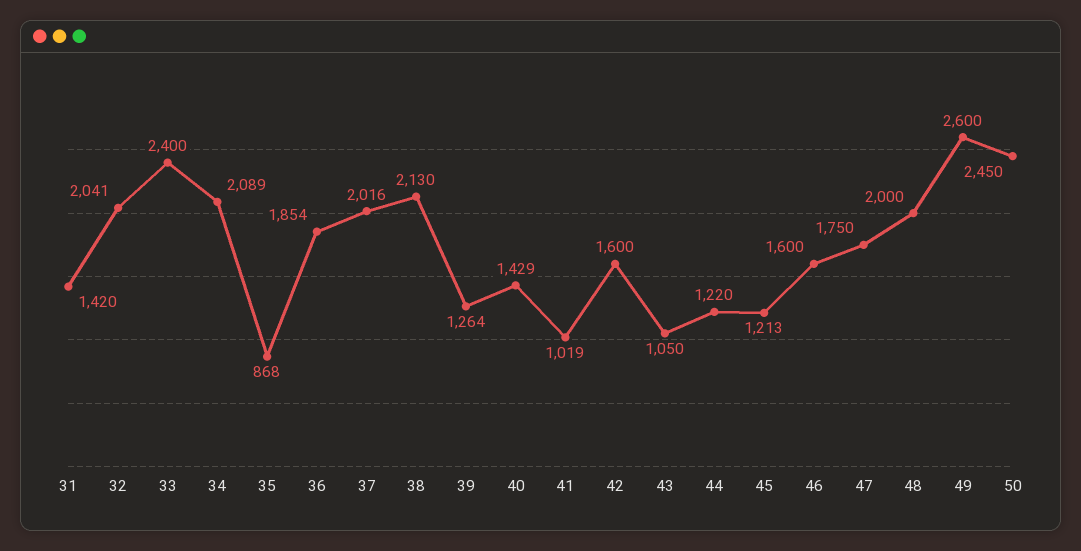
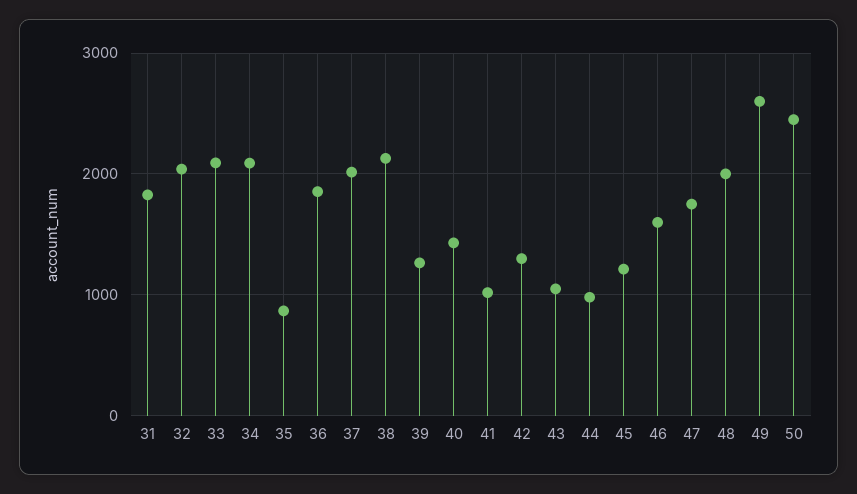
  {
-   "31": 1420,
+   "31": 1800,
    "32": 2041,
-   "33": 2400,
+   "33": 2100,
    "34": 2089,
    "35": 868,
    "36": 1854,
    "37": 2016,
    "38": 2130,
    "39": 1264,
    "40": 1429,
    "41": 1019,
-   "42": 1600,
+   "42": 1300,
    "43": 1050,
-   "44": 1220,
+   "44": 1000,
    "45": 1213,
    "46": 1600,
    "47": 1750,
    "48": 2000,
    "49": 2600,
    "50": 2450
  }

